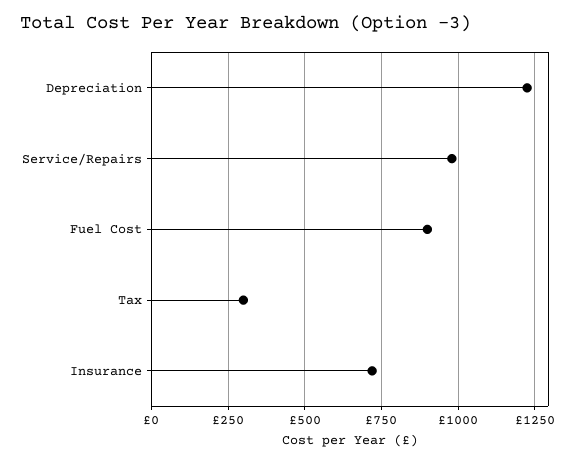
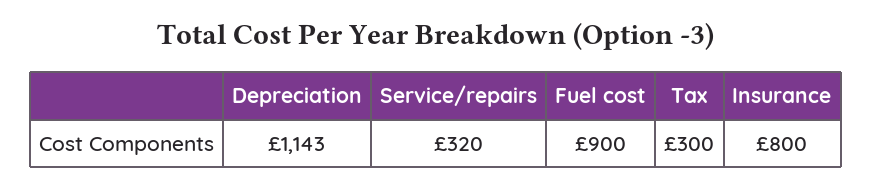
  {
-   "Depreciation": 1225,
+   "Depreciation": 1143,
-   "Service/Repairs": 975,
+   "Service/Repairs": 320,
    "Fuel Cost": 900,
    "Tax": 300,
-   "Insurance": 725
+   "Insurance": 800
  }

